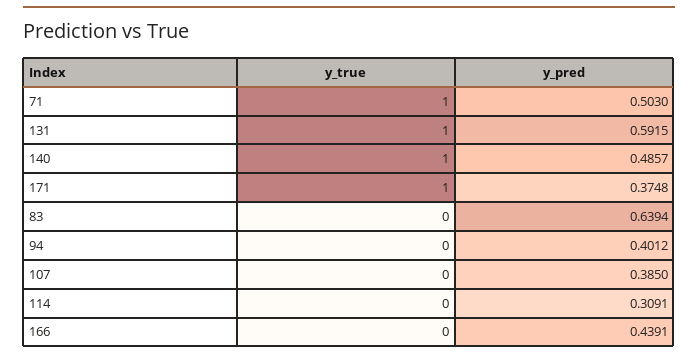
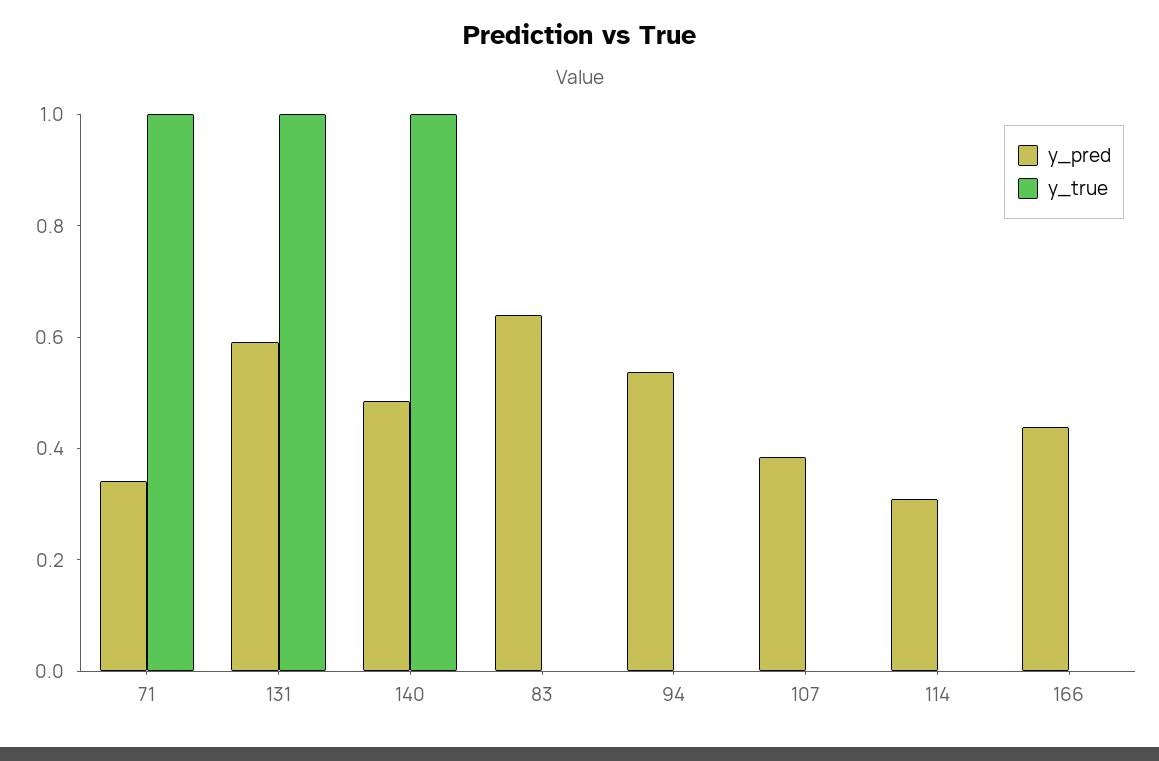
  {
    "y_true": {
      "71": 1,
      "131": 1,
      "140": 1,
-     "171": 1,
      "83": 0,
      "94": 0,
      "107": 0,
      "114": 0,
      "166": 0
    },
    "y_pred": {
-     "71": 0.503,
+     "71": 0.35,
      "131": 0.5915,
      "140": 0.4857,
-     "171": 0.3748,
      "83": 0.6394,
-     "94": 0.4012,
+     "94": 0.55,
      "107": 0.385,
      "114": 0.3091,
      "166": 0.4391
    }
  }

